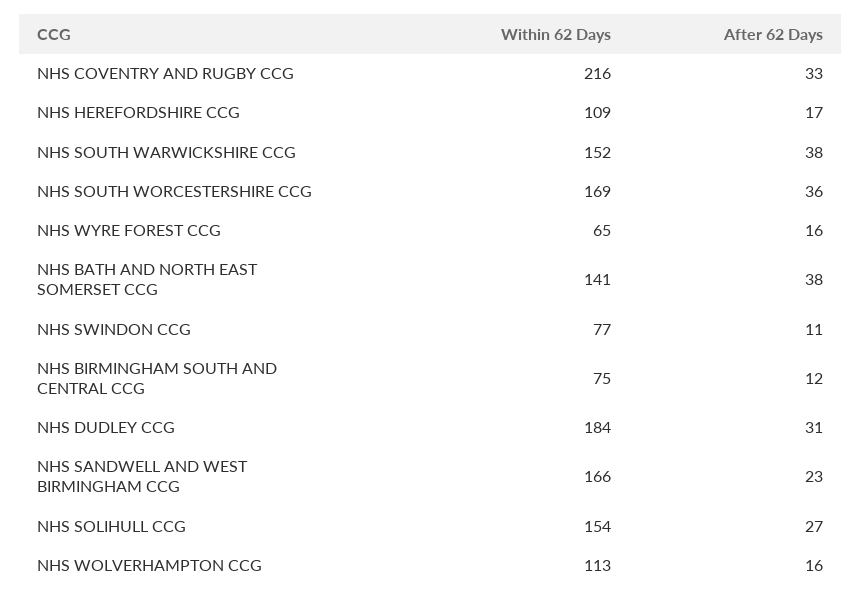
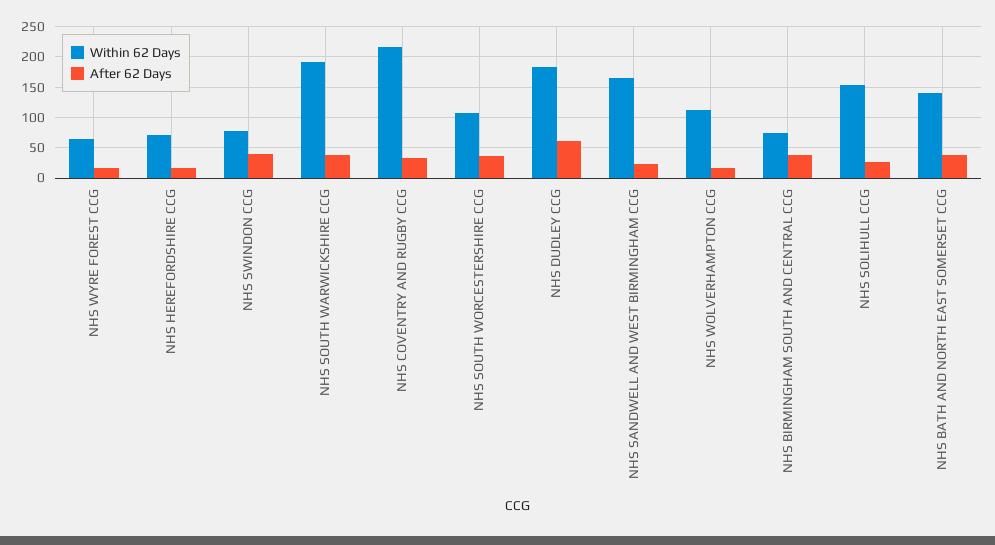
  {
    "Within 62 Days": {
      "NHS COVENTRY AND RUGBY CCG": 216,
-     "NHS HEREFORDSHIRE CCG": 109,
+     "NHS HEREFORDSHIRE CCG": 70,
-     "NHS SOUTH WARWICKSHIRE CCG": 152,
+     "NHS SOUTH WARWICKSHIRE CCG": 190,
-     "NHS SOUTH WORCESTERSHIRE CCG": 169,
+     "NHS SOUTH WORCESTERSHIRE CCG": 110,
      "NHS WYRE FOREST CCG": 65,
      "NHS BATH AND NORTH EAST SOMERSET CCG": 141,
      "NHS SWINDON CCG": 77,
      "NHS BIRMINGHAM SOUTH AND CENTRAL CCG": 75,
      "NHS DUDLEY CCG": 184,
      "NHS SANDWELL AND WEST BIRMINGHAM CCG": 166,
      "NHS SOLIHULL CCG": 154,
      "NHS WOLVERHAMPTON CCG": 113
    },
    "After 62 Days": {
      "NHS COVENTRY AND RUGBY CCG": 33,
      "NHS HEREFORDSHIRE CCG": 17,
      "NHS SOUTH WARWICKSHIRE CCG": 38,
      "NHS SOUTH WORCESTERSHIRE CCG": 36,
      "NHS WYRE FOREST CCG": 16,
      "NHS BATH AND NORTH EAST SOMERSET CCG": 38,
-     "NHS SWINDON CCG": 11,
+     "NHS SWINDON CCG": 40,
-     "NHS BIRMINGHAM SOUTH AND CENTRAL CCG": 12,
+     "NHS BIRMINGHAM SOUTH AND CENTRAL CCG": 40,
-     "NHS DUDLEY CCG": 31,
+     "NHS DUDLEY CCG": 60,
      "NHS SANDWELL AND WEST BIRMINGHAM CCG": 23,
      "NHS SOLIHULL CCG": 27,
      "NHS WOLVERHAMPTON CCG": 16
    }
  }

